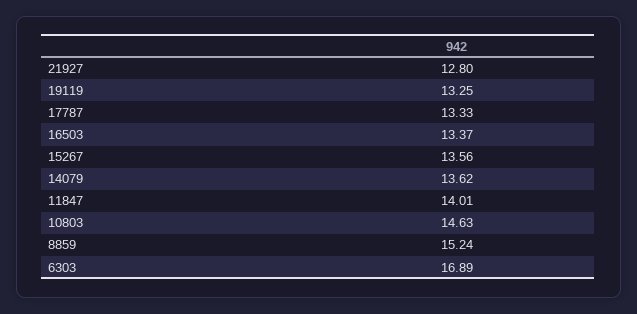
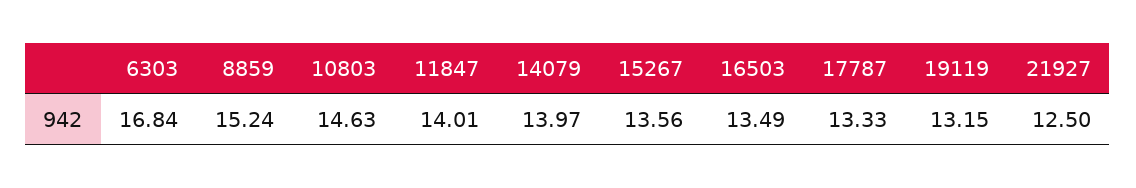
  {
-   "21927": 12.8,
+   "21927": 12.5,
-   "19119": 13.25,
+   "19119": 13.15,
    "17787": 13.33,
-   "16503": 13.37,
+   "16503": 13.49,
    "15267": 13.56,
-   "14079": 13.62,
+   "14079": 13.97,
    "11847": 14.01,
    "10803": 14.63,
    "8859": 15.24,
-   "6303": 16.89
+   "6303": 16.84
  }

